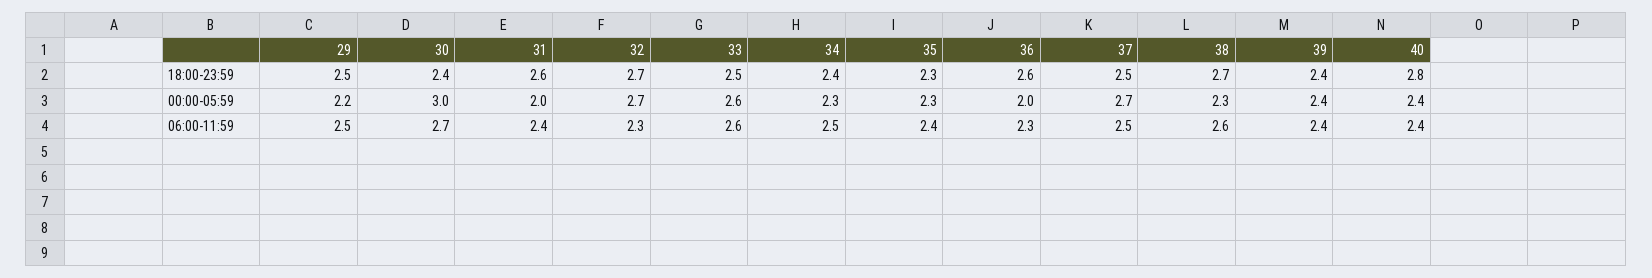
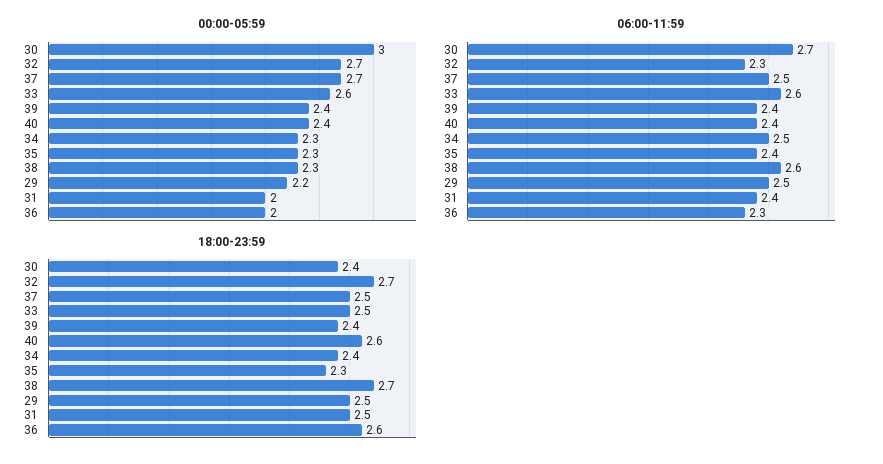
  {
    "18:00-23:59": {
      "29": 2.5,
      "30": 2.4,
-     "31": 2.6,
+     "31": 2.5,
      "32": 2.7,
      "33": 2.5,
      "34": 2.4,
      "35": 2.3,
      "36": 2.6,
      "37": 2.5,
      "38": 2.7,
      "39": 2.4,
-     "40": 2.8
+     "40": 2.6
    },
    "00:00-05:59": {
      "29": 2.2,
      "30": 3,
      "31": 2,
      "32": 2.7,
      "33": 2.6,
      "34": 2.3,
      "35": 2.3,
      "36": 2,
      "37": 2.7,
      "38": 2.3,
      "39": 2.4,
      "40": 2.4
    },
    "06:00-11:59": {
      "29": 2.5,
      "30": 2.7,
      "31": 2.4,
      "32": 2.3,
      "33": 2.6,
      "34": 2.5,
      "35": 2.4,
      "36": 2.3,
      "37": 2.5,
      "38": 2.6,
      "39": 2.4,
      "40": 2.4
    }
  }

